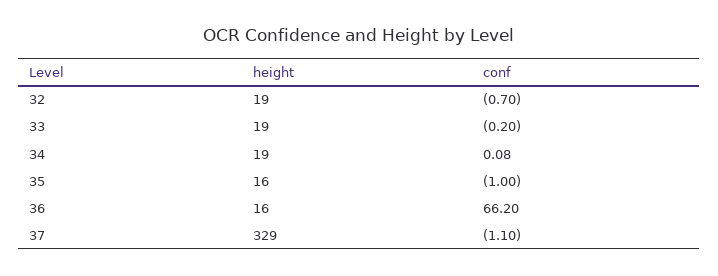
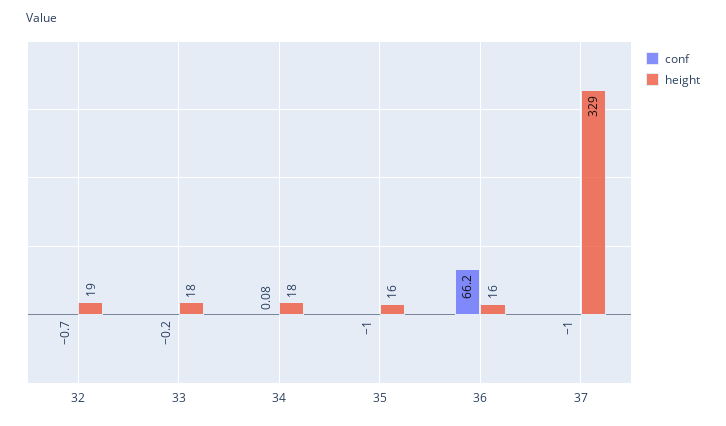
  {
    "height": {
      "32": 19,
-     "33": 19,
+     "33": 18,
-     "34": 19,
+     "34": 18,
      "35": 16,
      "36": 16,
      "37": 329
    },
    "conf": {
      "32": -0.7,
      "33": -0.2,
      "34": 0.08,
      "35": -1,
      "36": 66.2,
-     "37": -1.1
+     "37": -1
    }
  }

